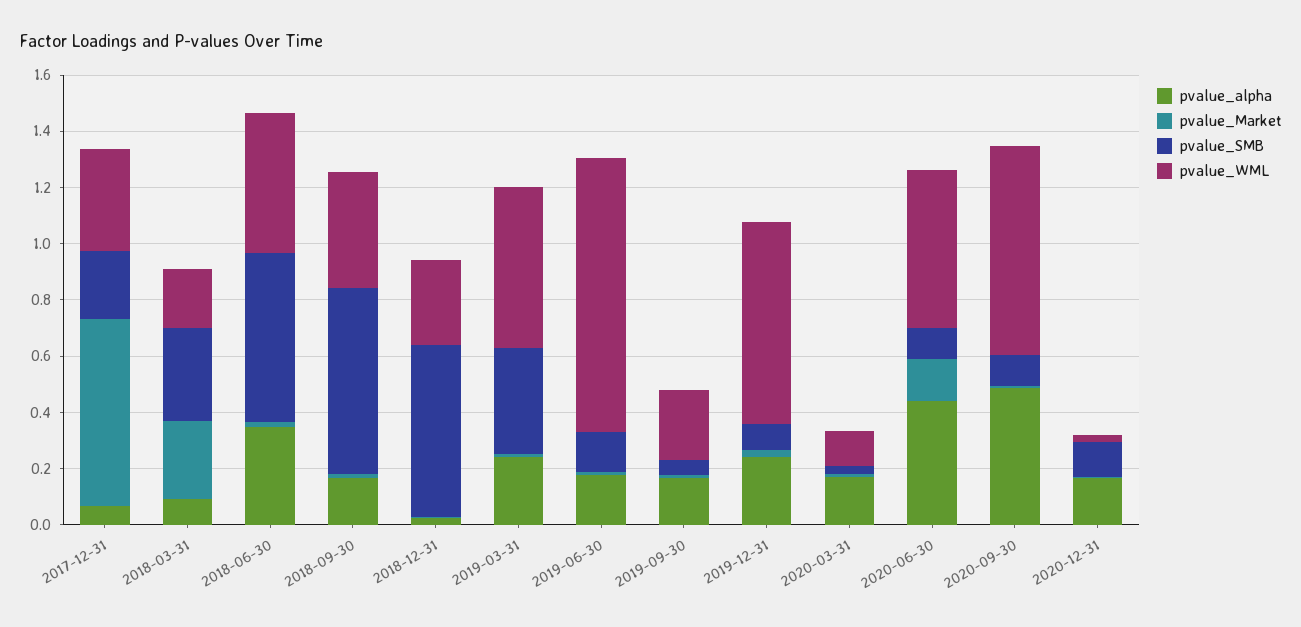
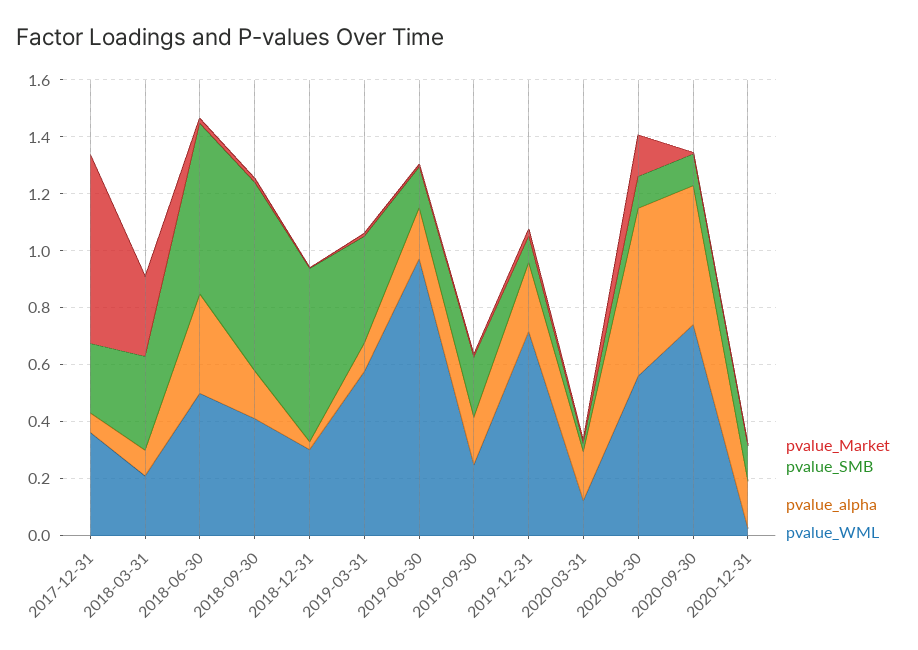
  {
    "pvalue_alpha": {
      "2017-12-31": 0.05,
      "2018-03-31": 0.1,
      "2018-06-30": 0.35,
      "2018-09-30": 0.15,
      "2018-12-31": 0.05,
-     "2019-03-31": 0.25,
+     "2019-03-31": 0.1,
      "2019-06-30": 0.2,
      "2019-09-30": 0.15,
      "2019-12-31": 0.25,
      "2020-03-31": 0.15,
-     "2020-06-30": 0.45,
+     "2020-06-30": 0.6,
      "2020-09-30": 0.5,
      "2020-12-31": 0.15
    },
    "pvalue_Market": {
      "2017-12-31": 0.65,
      "2018-03-31": 0.3,
      "2018-06-30": 0,
      "2018-09-30": 0,
      "2018-12-31": 0,
      "2019-03-31": 0,
      "2019-06-30": 0,
      "2019-09-30": 0,
      "2019-12-31": 0.05,
      "2020-03-31": 0,
      "2020-06-30": 0.15,
      "2020-09-30": 0,
      "2020-12-31": 0
    },
    "pvalue_SMB": {
      "2017-12-31": 0.25,
      "2018-03-31": 0.35,
      "2018-06-30": 0.6,
      "2018-09-30": 0.65,
      "2018-12-31": 0.6,
      "2019-03-31": 0.4,
      "2019-06-30": 0.15,
-     "2019-09-30": 0.05,
+     "2019-09-30": 0.2,
      "2019-12-31": 0.1,
      "2020-03-31": 0.05,
      "2020-06-30": 0.1,
      "2020-09-30": 0.1,
      "2020-12-31": 0.1
    },
    "pvalue_WML": {
      "2017-12-31": 0.35,
      "2018-03-31": 0.2,
      "2018-06-30": 0.5,
      "2018-09-30": 0.4,
      "2018-12-31": 0.3,
      "2019-03-31": 0.6,
      "2019-06-30": 0.95,
      "2019-09-30": 0.25,
      "2019-12-31": 0.7,
      "2020-03-31": 0.1,
      "2020-06-30": 0.55,
      "2020-09-30": 0.75,
      "2020-12-31": 0.05
    }
  }

